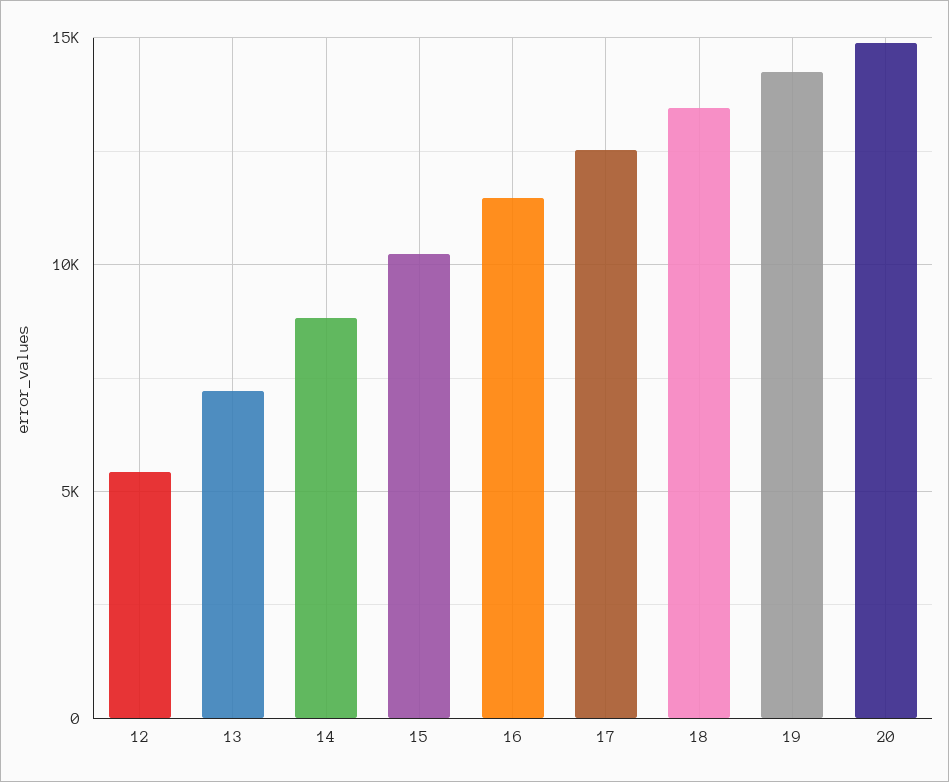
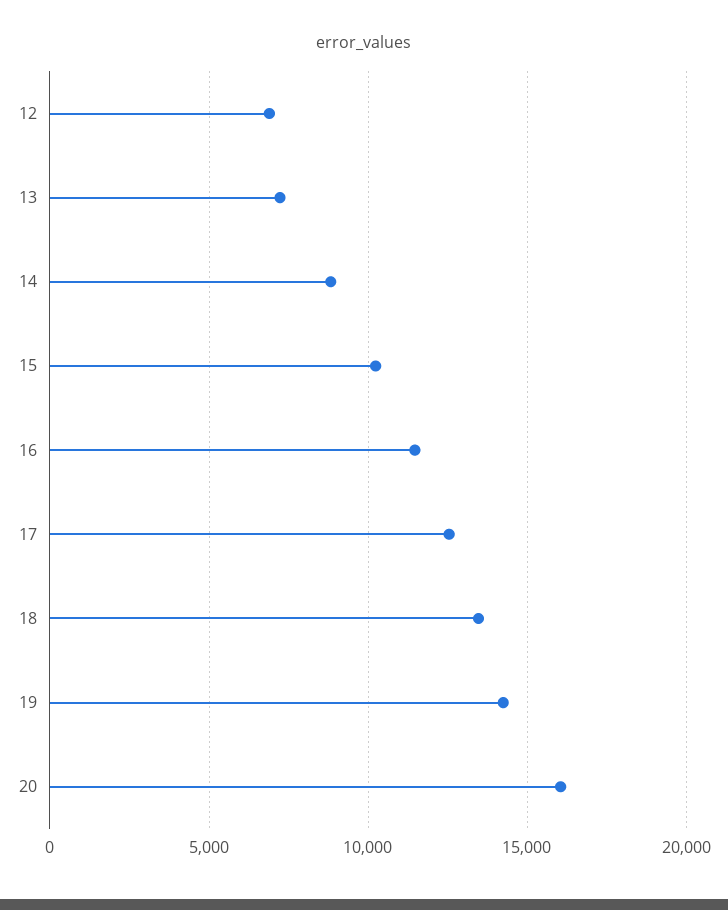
  {
-   "12": 5500,
+   "12": 7000,
    "13": 7000,
    "14": 9000,
    "15": 10000,
    "16": 11500,
    "17": 12500,
    "18": 13500,
    "19": 14000,
-   "20": 15000
+   "20": 16000
  }

